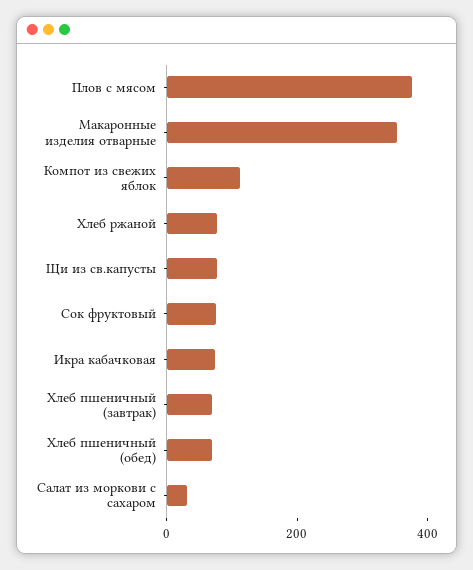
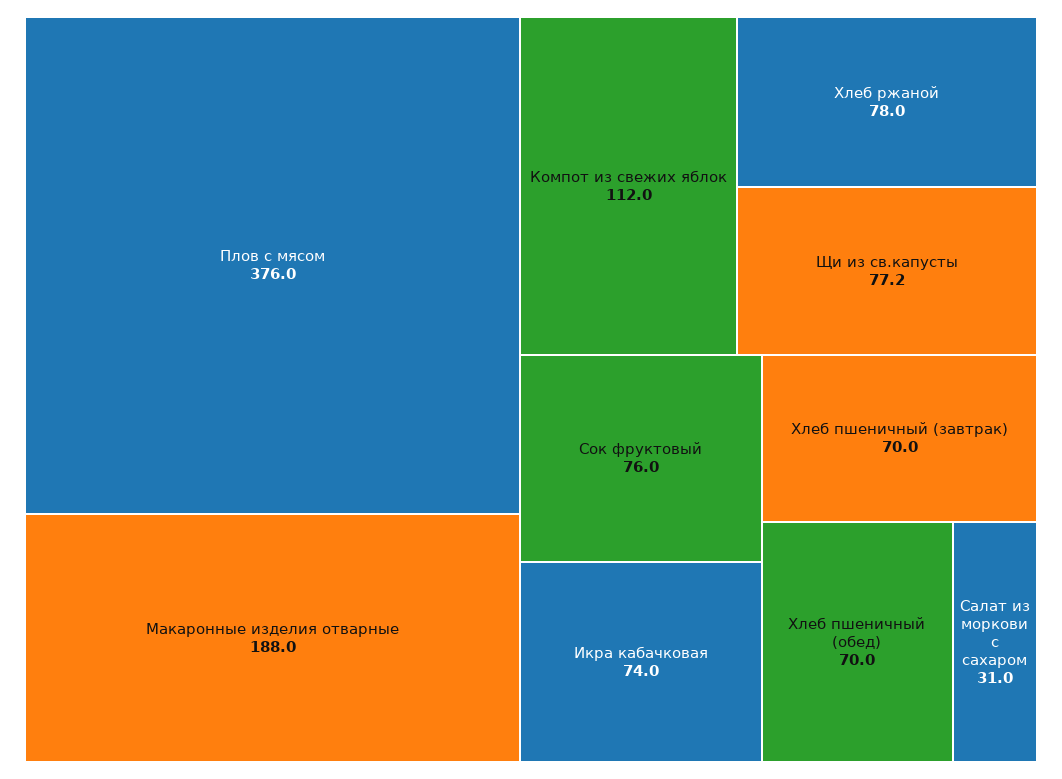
  {
    "Плов с мясом": 376,
-   "Макаронные изделия отварные": 350,
+   "Макаронные изделия отварные": 188,
    "Компот из свежих яблок": 112,
    "Хлеб ржаной": 78,
    "Щи из св.капусты": 77.2,
    "Сок фруктовый": 76,
    "Икра кабачковая": 74,
    "Хлеб пшеничный (завтрак)": 70,
    "Хлеб пшеничный (обед)": 70,
    "Салат из моркови с сахаром": 31
  }

